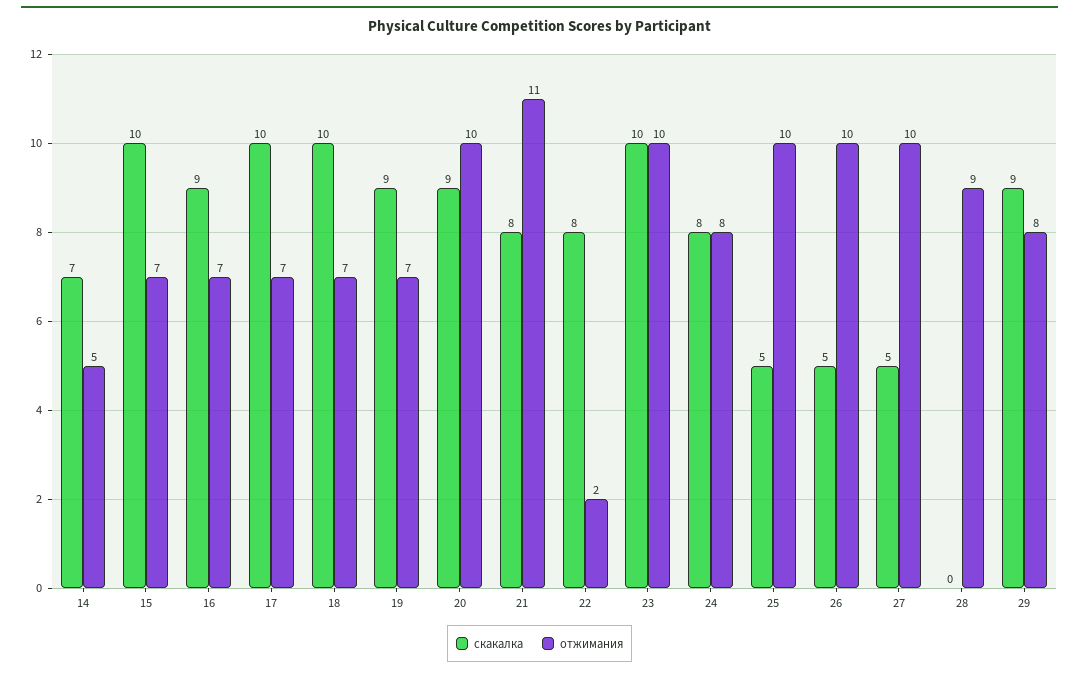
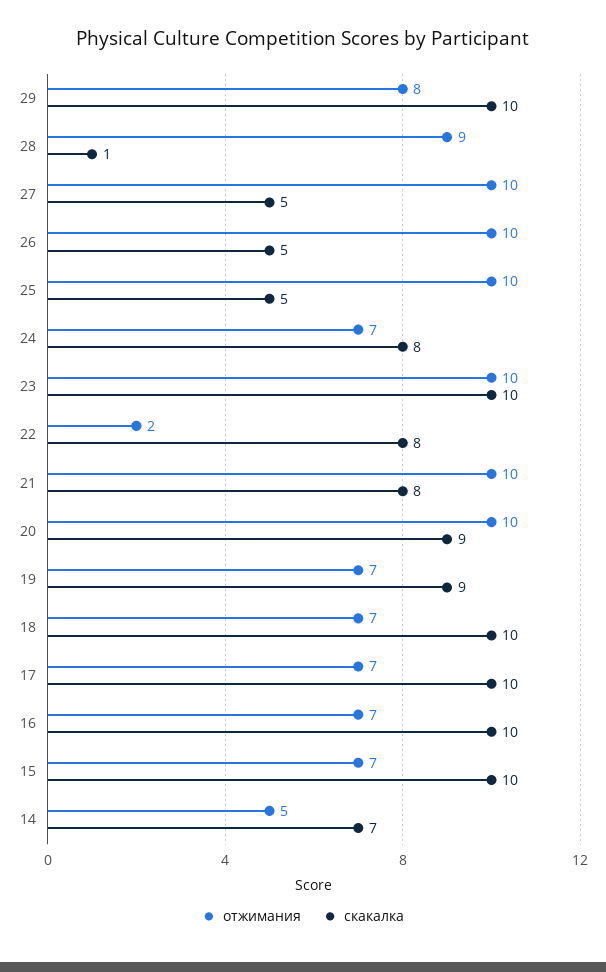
  {
    "скакалка": {
      "14": 7,
      "15": 10,
-     "16": 9,
+     "16": 10,
      "17": 10,
      "18": 10,
      "19": 9,
      "20": 9,
      "21": 8,
      "22": 8,
      "23": 10,
      "24": 8,
      "25": 5,
      "26": 5,
      "27": 5,
-     "28": 0,
+     "28": 1,
-     "29": 9
+     "29": 10
    },
    "отжимания": {
      "14": 5,
      "15": 7,
      "16": 7,
      "17": 7,
      "18": 7,
      "19": 7,
      "20": 10,
-     "21": 11,
+     "21": 10,
      "22": 2,
      "23": 10,
-     "24": 8,
+     "24": 7,
      "25": 10,
      "26": 10,
      "27": 10,
      "28": 9,
      "29": 8
    }
  }

